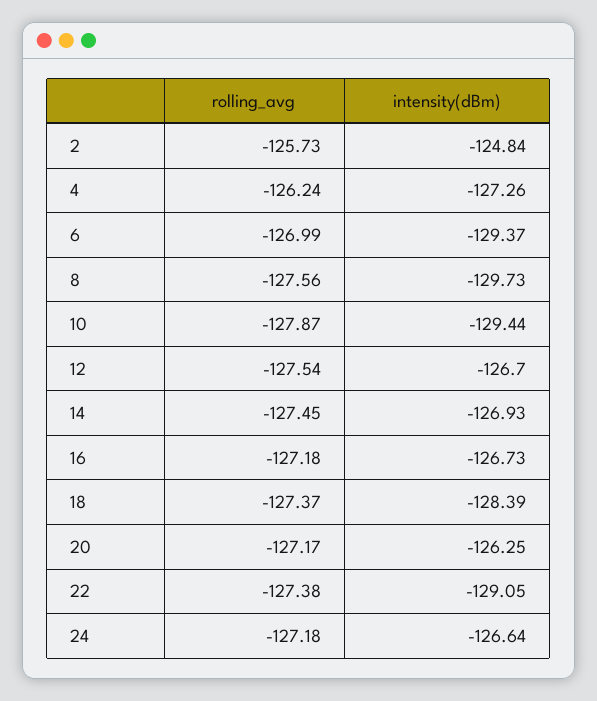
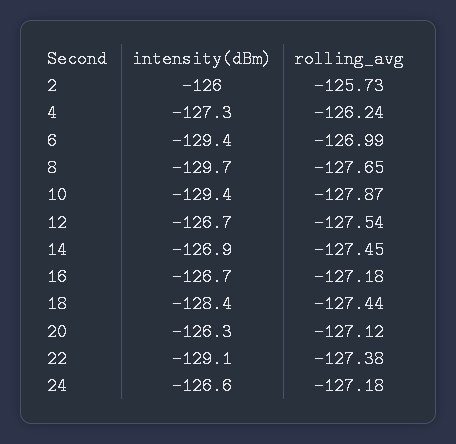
  {
    "rolling_avg": {
      "2": -125.73,
      "4": -126.24,
      "6": -126.99,
-     "8": -127.56,
+     "8": -127.65,
      "10": -127.87,
      "12": -127.54,
      "14": -127.45,
      "16": -127.18,
-     "18": -127.37,
+     "18": -127.44,
-     "20": -127.17,
+     "20": -127.12,
      "22": -127.38,
      "24": -127.18
    },
    "intensity(dBm)": {
-     "2": -124.84,
+     "2": -126,
      "4": -127.26,
      "6": -129.37,
      "8": -129.73,
      "10": -129.44,
      "12": -126.7,
      "14": -126.93,
      "16": -126.73,
      "18": -128.39,
      "20": -126.25,
      "22": -129.05,
      "24": -126.64
    }
  }

